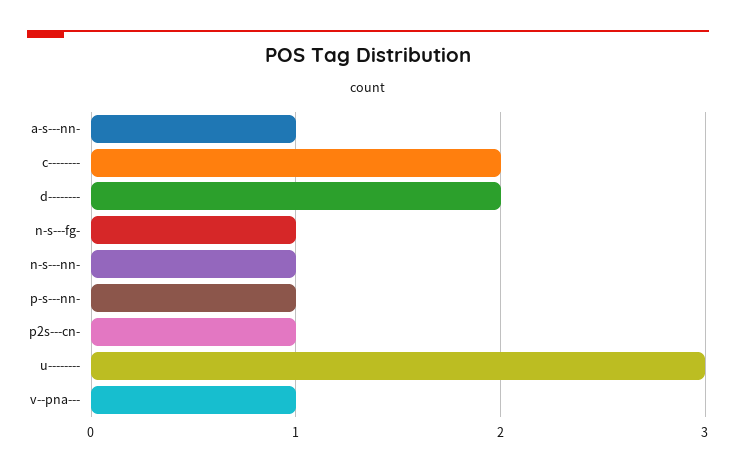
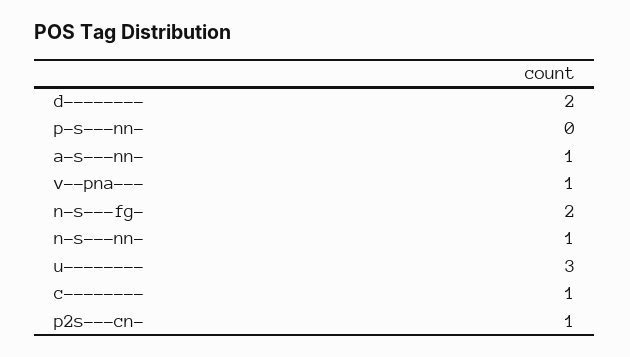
  {
    "a-s---nn-": 1,
-   "c--------": 2,
+   "c--------": 1,
    "d--------": 2,
-   "n-s---fg-": 1,
+   "n-s---fg-": 2,
    "n-s---nn-": 1,
-   "p-s---nn-": 1,
+   "p-s---nn-": 0,
    "p2s---cn-": 1,
    "u--------": 3,
    "v--pna---": 1
  }

